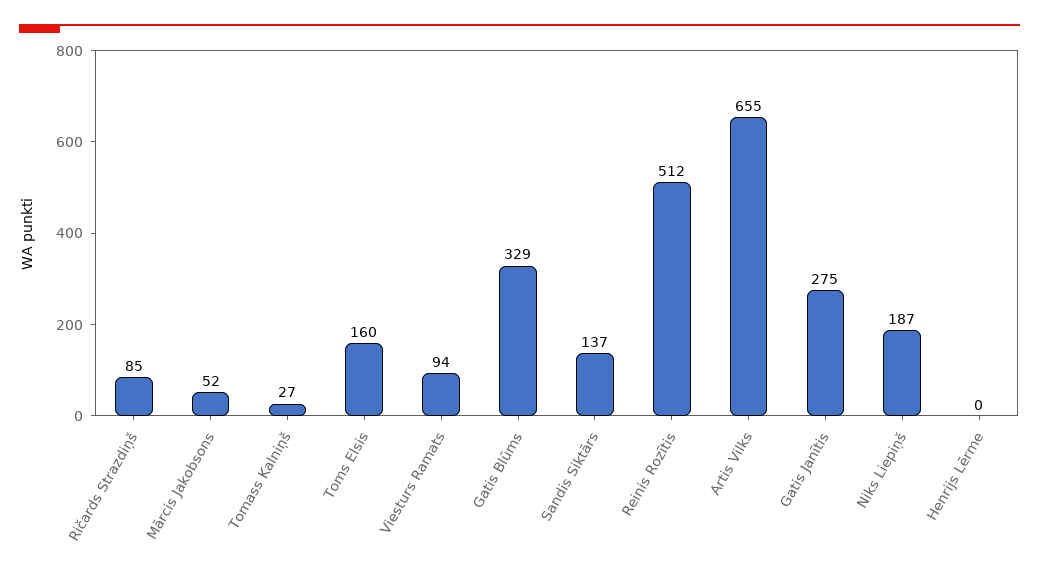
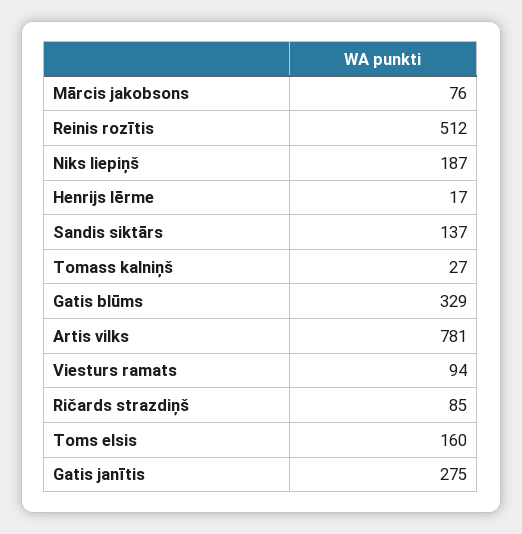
  {
    "Ričards Strazdiņš": 85,
-   "Mārcis Jakobsons": 52,
+   "Mārcis Jakobsons": 76,
    "Tomass Kalniņš": 27,
    "Toms Elsis": 160,
    "Viesturs Ramats": 94,
    "Gatis Blūms": 329,
    "Sandis Siktārs": 137,
    "Reinis Rozītis": 512,
-   "Artis Vilks": 655,
+   "Artis Vilks": 781,
    "Gatis Janītis": 275,
    "Niks Liepiņš": 187,
-   "Henrijs Lērme": 0
+   "Henrijs Lērme": 17
  }

